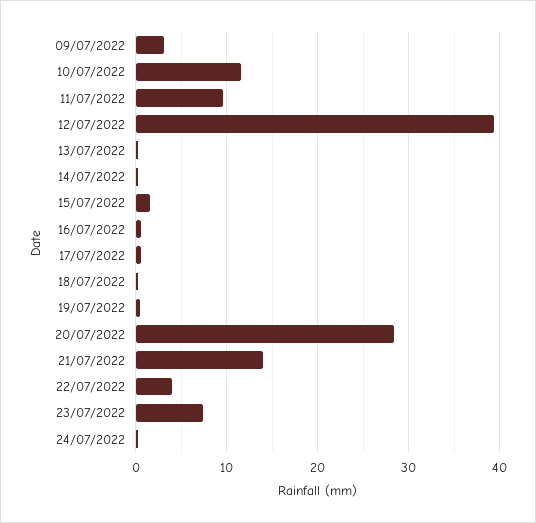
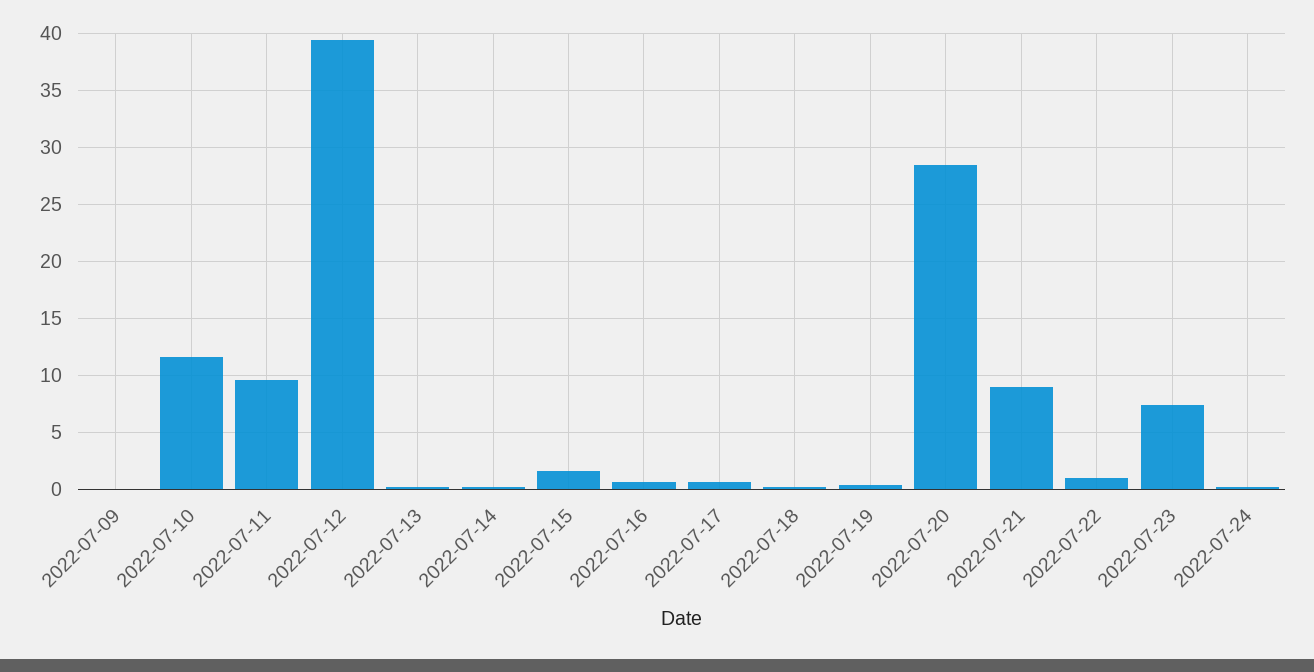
  {
-   "09/07/2022": 3,
+   "09/07/2022": 0,
    "10/07/2022": 12,
    "11/07/2022": 10,
    "12/07/2022": 39,
    "13/07/2022": 0,
    "14/07/2022": 0,
    "15/07/2022": 2,
    "16/07/2022": 1,
    "17/07/2022": 1,
    "18/07/2022": 0,
    "19/07/2022": 0,
    "20/07/2022": 28,
-   "21/07/2022": 14,
+   "21/07/2022": 9,
-   "22/07/2022": 4,
+   "22/07/2022": 1,
    "23/07/2022": 7,
    "24/07/2022": 0
  }

